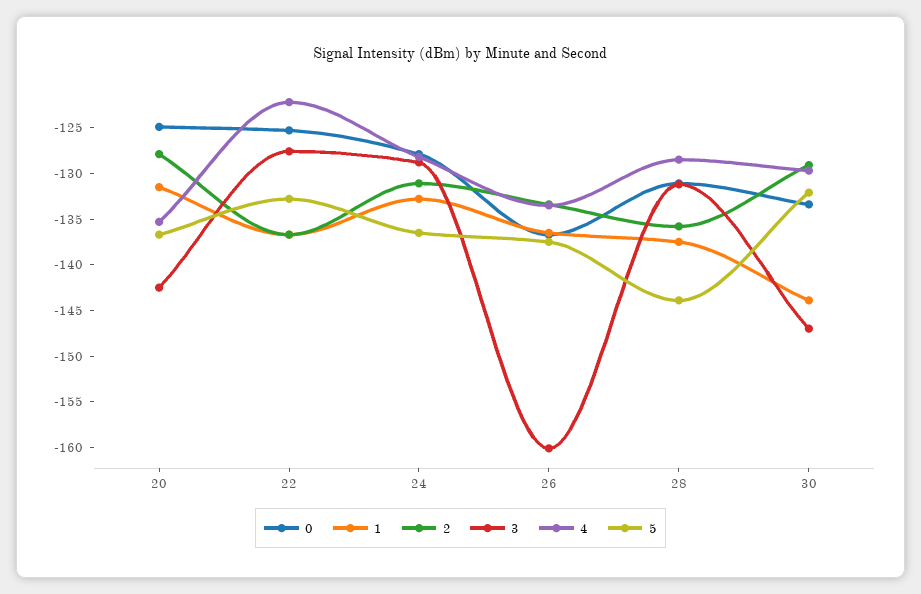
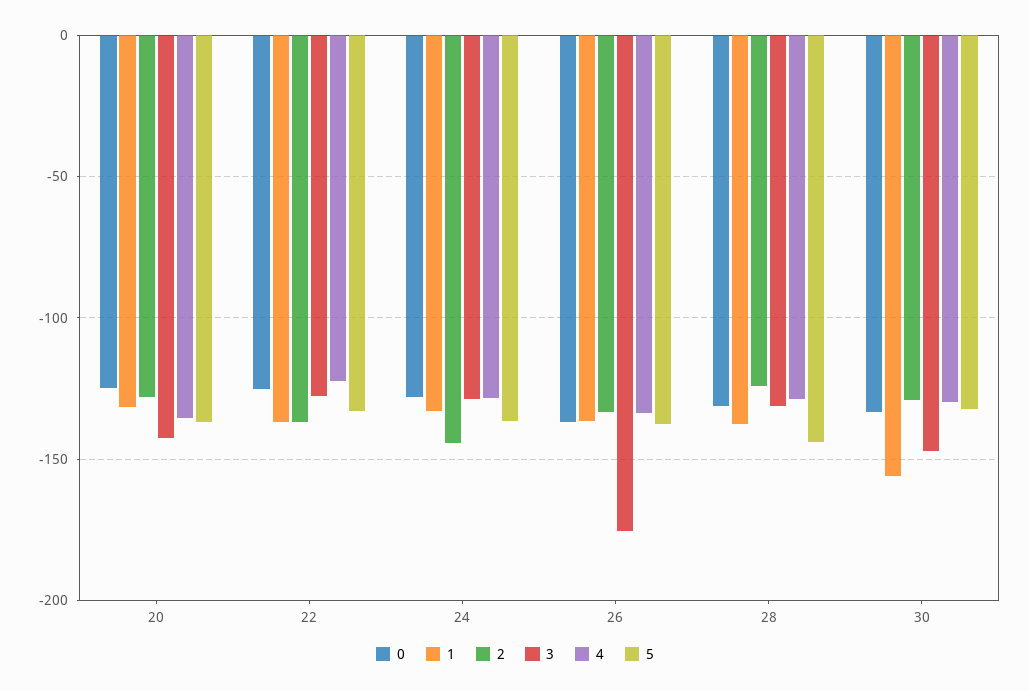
  {
    "0": {
      "20": -125,
      "22": -125,
      "24": -128,
      "26": -137,
      "28": -131,
      "30": -133
    },
    "1": {
      "20": -132,
      "22": -137,
      "24": -133,
      "26": -137,
      "28": -138,
-     "30": -144
+     "30": -155
    },
    "2": {
      "20": -128,
      "22": -137,
-     "24": -131,
+     "24": -145,
      "26": -133,
-     "28": -136,
+     "28": -125,
      "30": -129
    },
    "3": {
      "20": -143,
      "22": -128,
      "24": -129,
-     "26": -160,
+     "26": -175,
      "28": -131,
      "30": -147
    },
    "4": {
      "20": -135,
      "22": -122,
      "24": -128,
      "26": -134,
      "28": -129,
      "30": -130
    },
    "5": {
      "20": -137,
      "22": -133,
      "24": -137,
      "26": -138,
      "28": -144,
      "30": -132
    }
  }

